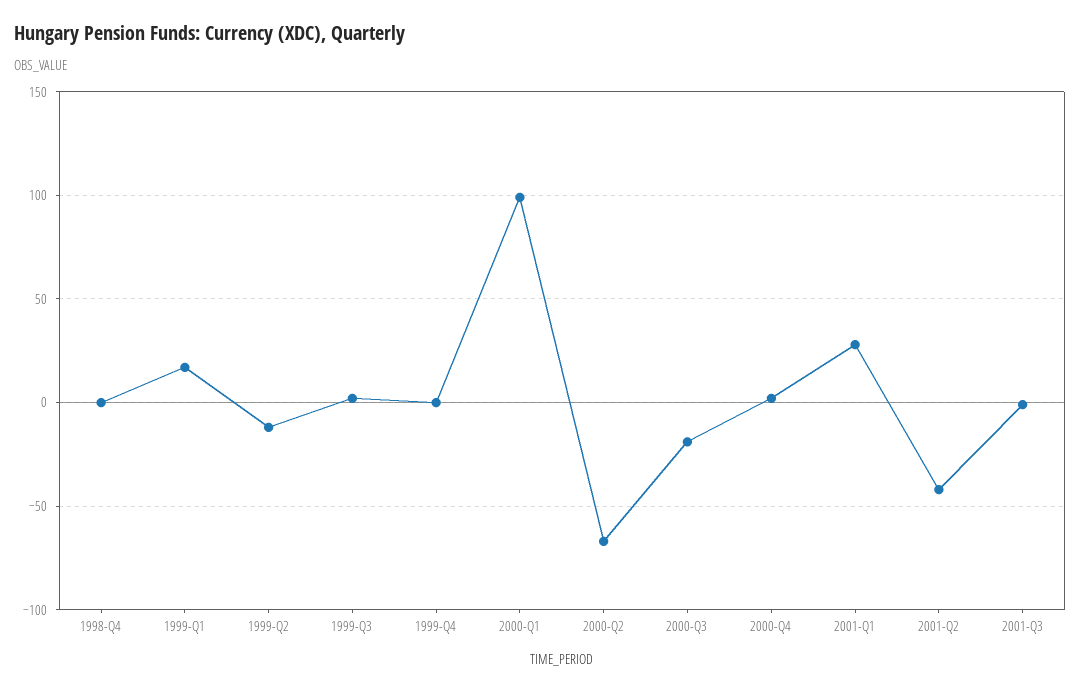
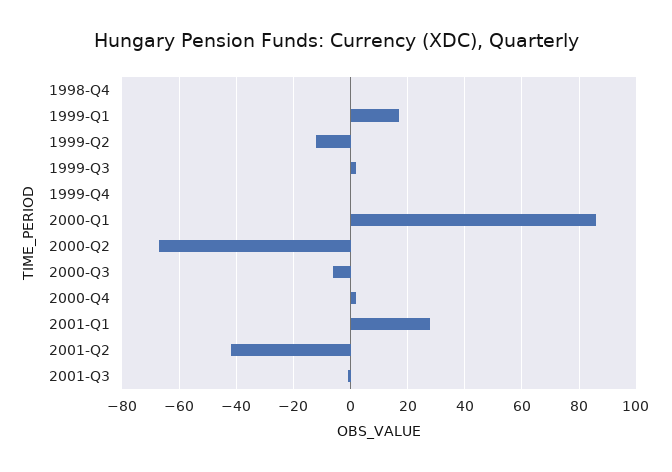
  {
    "1998-Q4": 0,
    "1999-Q1": 15,
    "1999-Q2": -10,
    "1999-Q3": 0,
    "1999-Q4": 0,
-   "2000-Q1": 100,
+   "2000-Q1": 85,
    "2000-Q2": -65,
-   "2000-Q3": -20,
+   "2000-Q3": -5,
    "2000-Q4": 0,
    "2001-Q1": 30,
    "2001-Q2": -40,
    "2001-Q3": 0
  }

